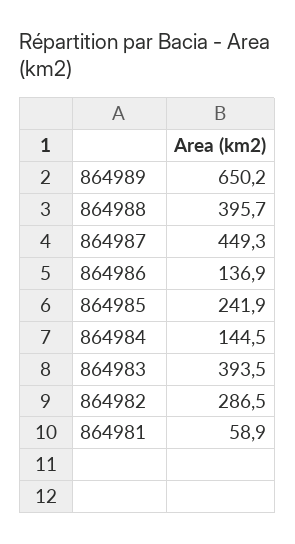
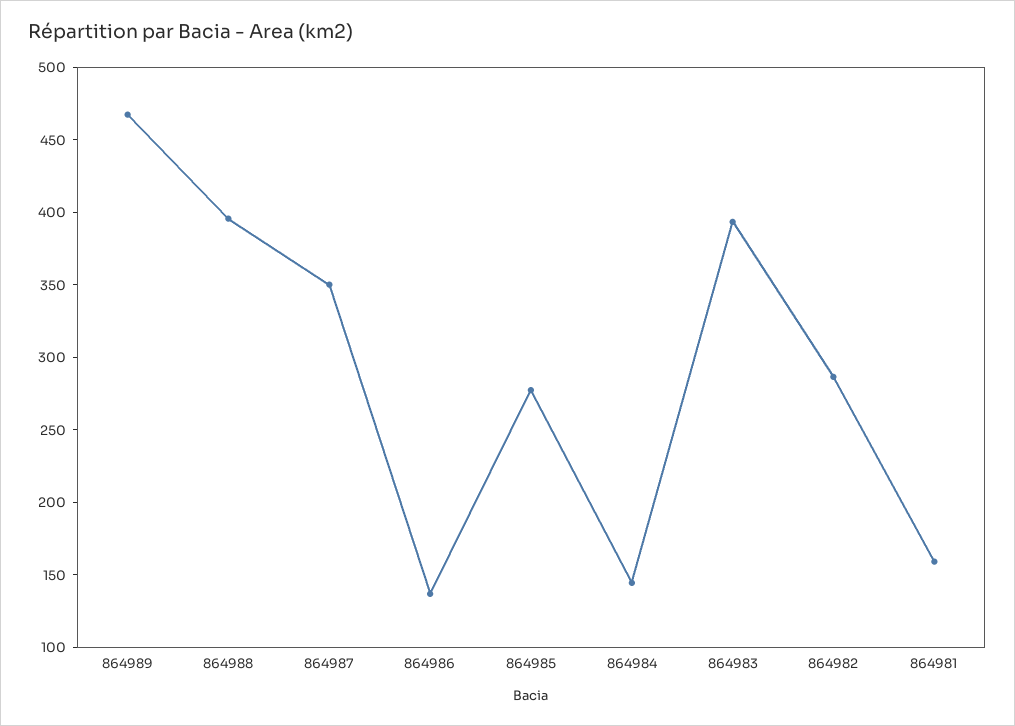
  {
-   "864989": 650.2,
+   "864989": 470,
    "864988": 395.7,
-   "864987": 449.3,
+   "864987": 350,
    "864986": 136.9,
-   "864985": 241.9,
+   "864985": 280,
    "864984": 144.5,
    "864983": 393.5,
    "864982": 286.5,
-   "864981": 58.9
+   "864981": 160
  }

